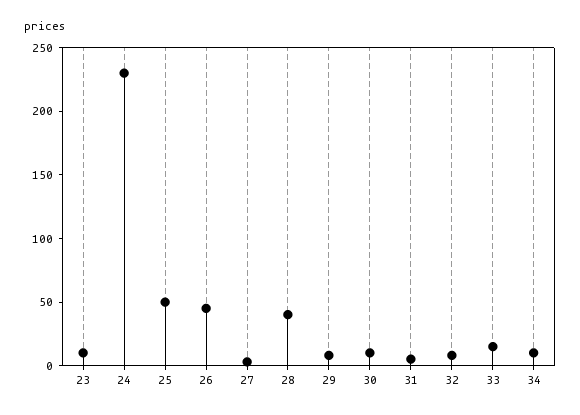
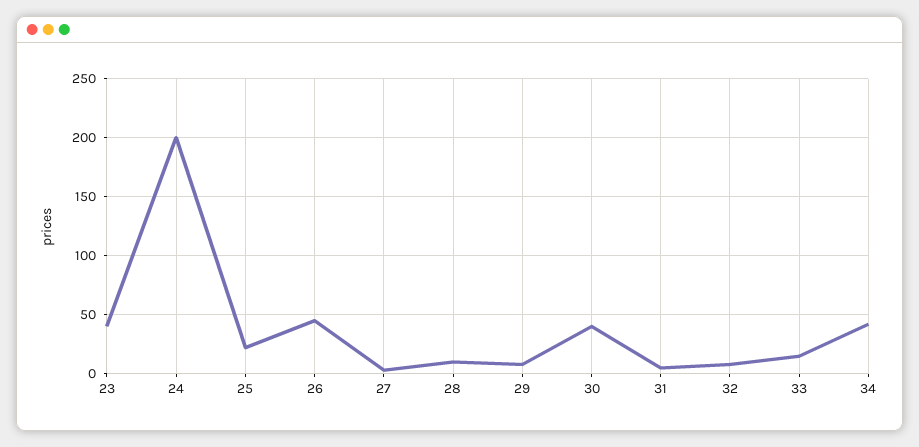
  {
-   "23": 10,
+   "23": 40,
-   "24": 230,
+   "24": 200,
-   "25": 50,
+   "25": 20,
    "26": 50,
    "27": 0,
-   "28": 40,
+   "28": 10,
    "29": 10,
-   "30": 10,
+   "30": 40,
    "31": 10,
    "32": 10,
    "33": 20,
-   "34": 10
+   "34": 40
  }

